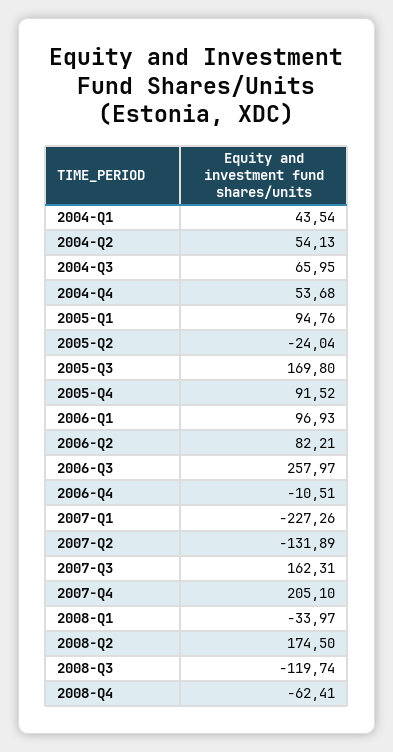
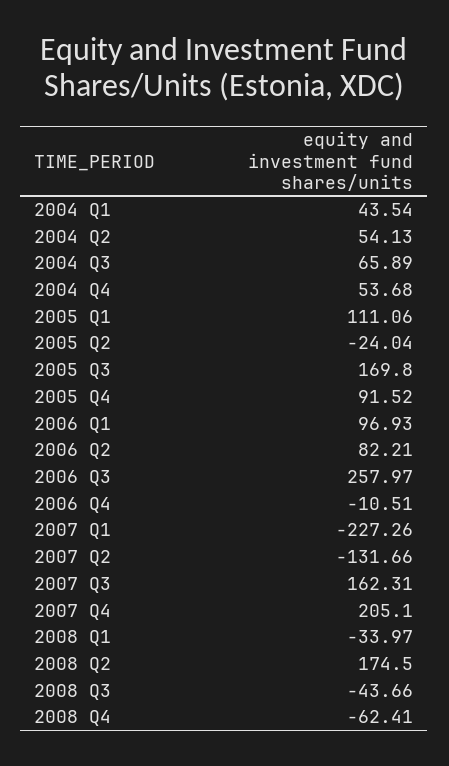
  {
    "2004-Q1": 43.54,
    "2004-Q2": 54.13,
-   "2004-Q3": 65.95,
+   "2004-Q3": 65.89,
    "2004-Q4": 53.68,
-   "2005-Q1": 94.76,
+   "2005-Q1": 111.06,
    "2005-Q2": -24.04,
    "2005-Q3": 169.8,
    "2005-Q4": 91.52,
    "2006-Q1": 96.93,
    "2006-Q2": 82.21,
    "2006-Q3": 257.97,
    "2006-Q4": -10.51,
    "2007-Q1": -227.26,
-   "2007-Q2": -131.89,
+   "2007-Q2": -131.66,
    "2007-Q3": 162.31,
    "2007-Q4": 205.1,
    "2008-Q1": -33.97,
    "2008-Q2": 174.5,
-   "2008-Q3": -119.74,
+   "2008-Q3": -43.66,
    "2008-Q4": -62.41
  }

